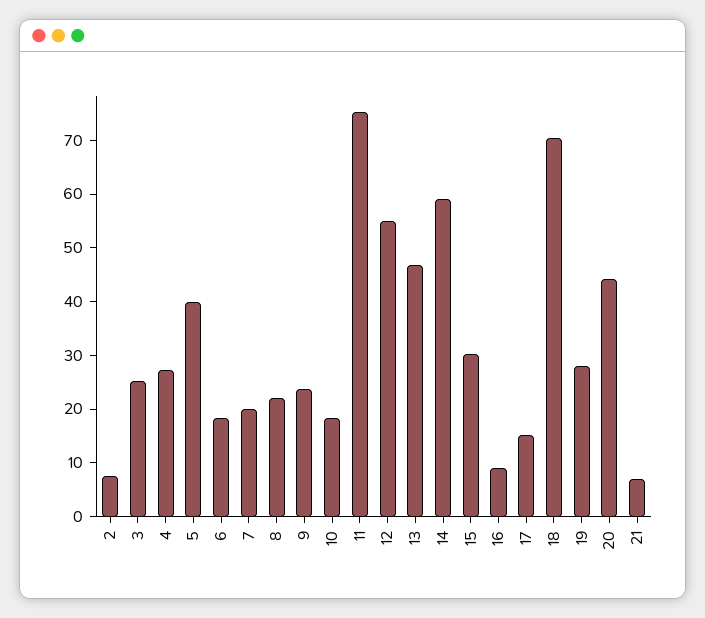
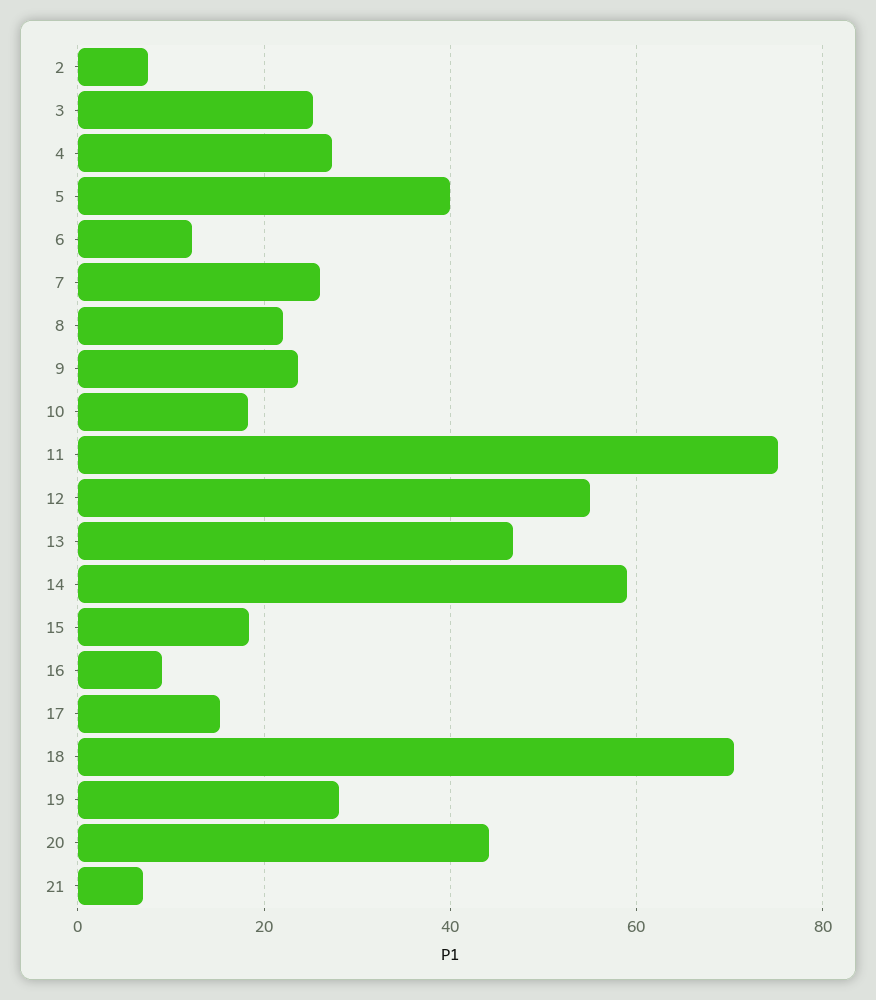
  {
    "2": 8,
    "3": 26,
    "4": 28,
    "5": 40,
-   "6": 18,
+   "6": 12,
-   "7": 20,
+   "7": 26,
    "8": 22,
    "9": 24,
    "10": 18,
    "11": 76,
    "12": 56,
    "13": 46,
    "14": 60,
-   "15": 30,
+   "15": 18,
    "16": 10,
    "17": 16,
    "18": 70,
    "19": 28,
    "20": 44,
    "21": 8
  }

